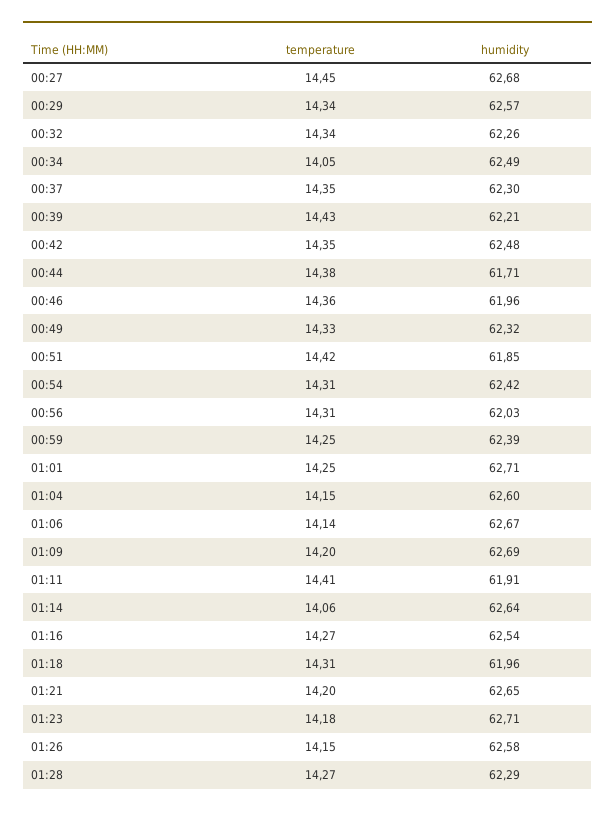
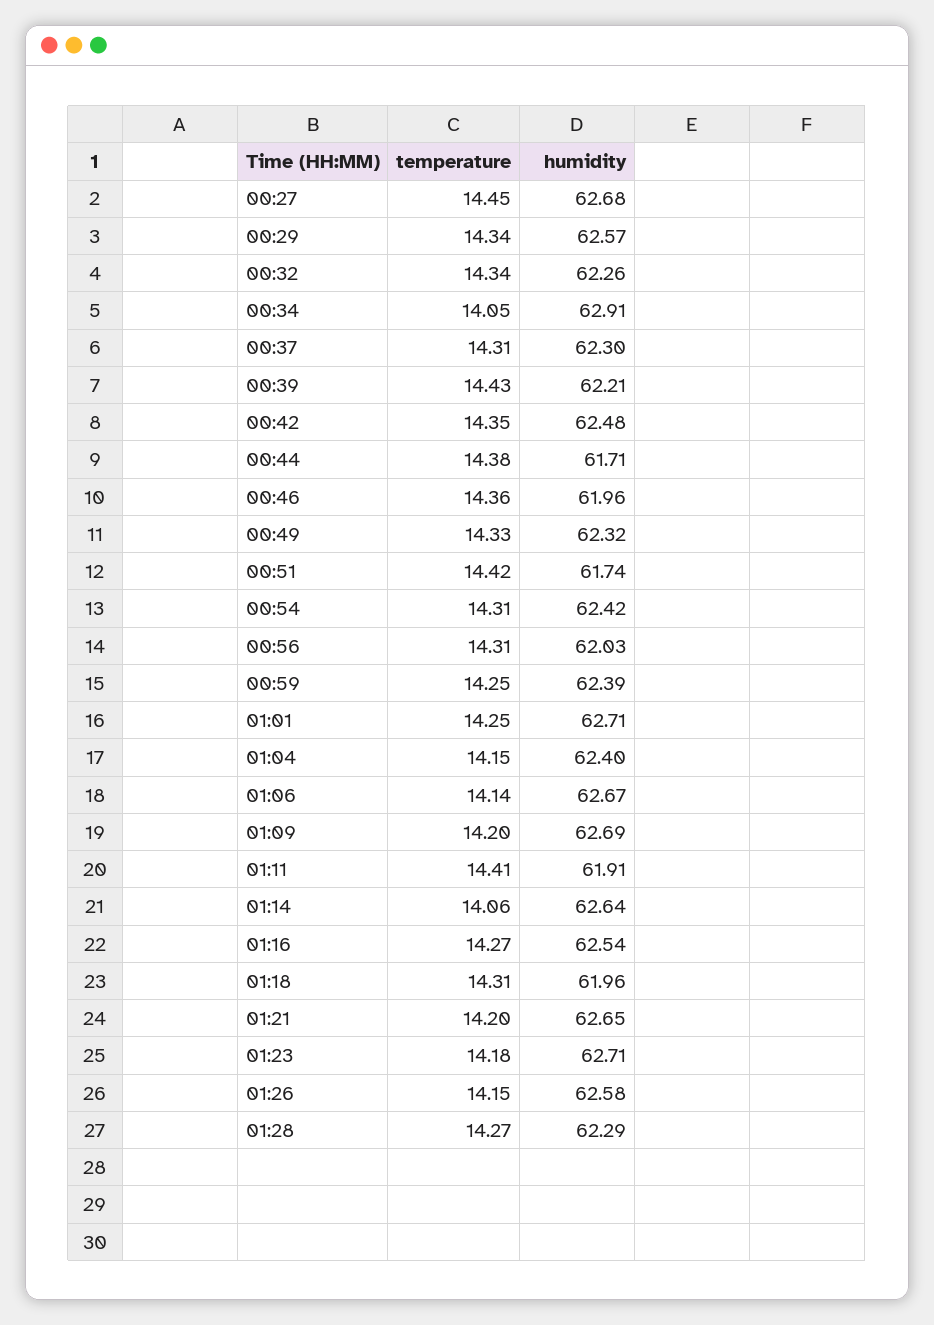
  {
    "temperature": {
      "00:27": 14.45,
      "00:29": 14.34,
      "00:32": 14.34,
      "00:34": 14.05,
-     "00:37": 14.35,
+     "00:37": 14.31,
      "00:39": 14.43,
      "00:42": 14.35,
      "00:44": 14.38,
      "00:46": 14.36,
      "00:49": 14.33,
      "00:51": 14.42,
      "00:54": 14.31,
      "00:56": 14.31,
      "00:59": 14.25,
      "01:01": 14.25,
      "01:04": 14.15,
      "01:06": 14.14,
      "01:09": 14.2,
      "01:11": 14.41,
      "01:14": 14.06,
      "01:16": 14.27,
      "01:18": 14.31,
      "01:21": 14.2,
      "01:23": 14.18,
      "01:26": 14.15,
      "01:28": 14.27
    },
    "humidity": {
      "00:27": 62.68,
      "00:29": 62.57,
      "00:32": 62.26,
-     "00:34": 62.49,
+     "00:34": 62.91,
      "00:37": 62.3,
      "00:39": 62.21,
      "00:42": 62.48,
      "00:44": 61.71,
      "00:46": 61.96,
      "00:49": 62.32,
-     "00:51": 61.85,
+     "00:51": 61.74,
      "00:54": 62.42,
      "00:56": 62.03,
      "00:59": 62.39,
      "01:01": 62.71,
-     "01:04": 62.6,
+     "01:04": 62.4,
      "01:06": 62.67,
      "01:09": 62.69,
      "01:11": 61.91,
      "01:14": 62.64,
      "01:16": 62.54,
      "01:18": 61.96,
      "01:21": 62.65,
      "01:23": 62.71,
      "01:26": 62.58,
      "01:28": 62.29
    }
  }

